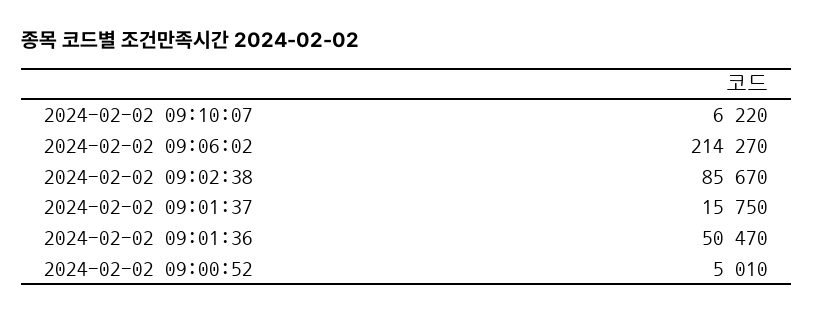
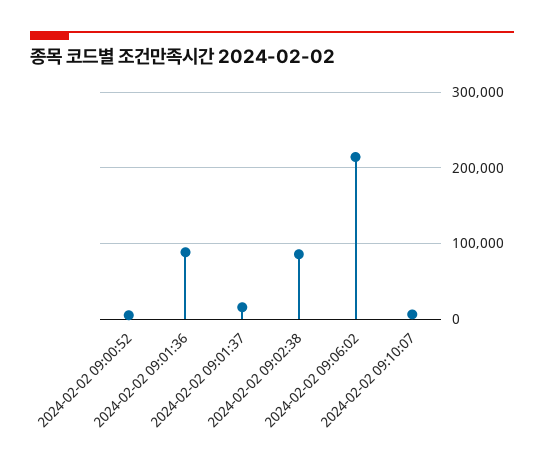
  {
    "2024-02-02 09:10:07": 6220,
    "2024-02-02 09:06:02": 214270,
    "2024-02-02 09:02:38": 85670,
    "2024-02-02 09:01:37": 15750,
-   "2024-02-02 09:01:36": 50470,
+   "2024-02-02 09:01:36": 90000,
    "2024-02-02 09:00:52": 5010
  }

